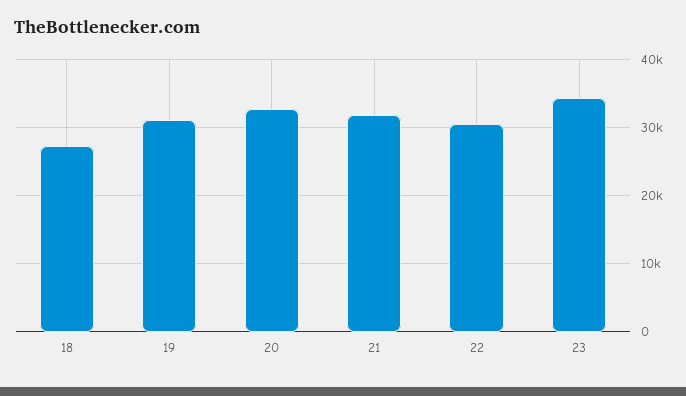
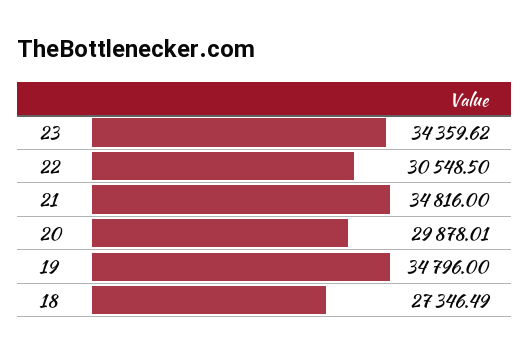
  {
    "18": 27346.49,
-   "19": 31000,
+   "19": 34796,
-   "20": 33000,
+   "20": 29878.01,
-   "21": 32000,
+   "21": 34816,
    "22": 30548.5,
    "23": 34359.62
  }

